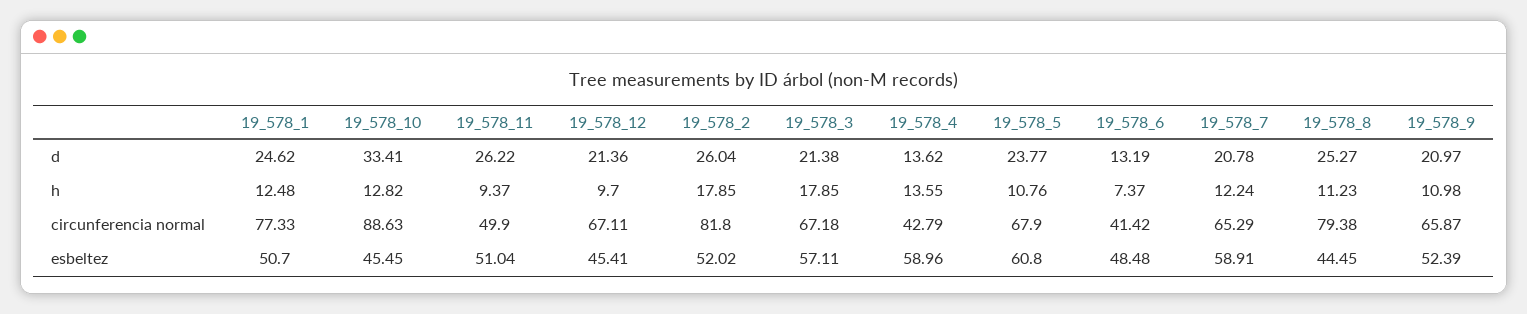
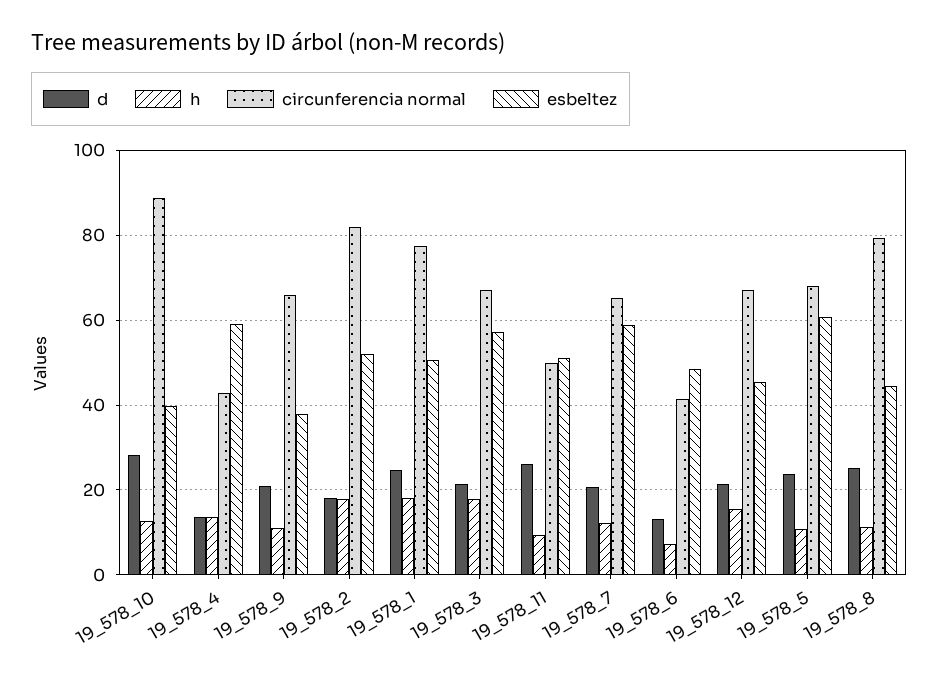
  {
    "d": {
      "19_578_1": 24.62,
-     "19_578_10": 33.41,
+     "19_578_10": 28,
      "19_578_11": 26.22,
      "19_578_12": 21.36,
-     "19_578_2": 26.04,
+     "19_578_2": 18,
      "19_578_3": 21.38,
      "19_578_4": 13.62,
      "19_578_5": 23.77,
      "19_578_6": 13.19,
      "19_578_7": 20.78,
      "19_578_8": 25.27,
      "19_578_9": 20.97
    },
    "h": {
-     "19_578_1": 12.48,
+     "19_578_1": 18,
      "19_578_10": 12.82,
      "19_578_11": 9.37,
-     "19_578_12": 9.7,
+     "19_578_12": 16,
      "19_578_2": 17.85,
      "19_578_3": 17.85,
      "19_578_4": 13.55,
      "19_578_5": 10.76,
      "19_578_6": 7.37,
      "19_578_7": 12.24,
      "19_578_8": 11.23,
      "19_578_9": 10.98
    },
    "circunferencia normal": {
      "19_578_1": 77.33,
      "19_578_10": 88.63,
      "19_578_11": 49.9,
      "19_578_12": 67.11,
      "19_578_2": 81.8,
      "19_578_3": 67.18,
      "19_578_4": 42.79,
      "19_578_5": 67.9,
      "19_578_6": 41.42,
      "19_578_7": 65.29,
      "19_578_8": 79.38,
      "19_578_9": 65.87
    },
    "esbeltez": {
      "19_578_1": 50.7,
-     "19_578_10": 45.45,
+     "19_578_10": 40,
      "19_578_11": 51.04,
      "19_578_12": 45.41,
      "19_578_2": 52.02,
      "19_578_3": 57.11,
      "19_578_4": 58.96,
      "19_578_5": 60.8,
      "19_578_6": 48.48,
      "19_578_7": 58.91,
      "19_578_8": 44.45,
-     "19_578_9": 52.39
+     "19_578_9": 38
    }
  }

